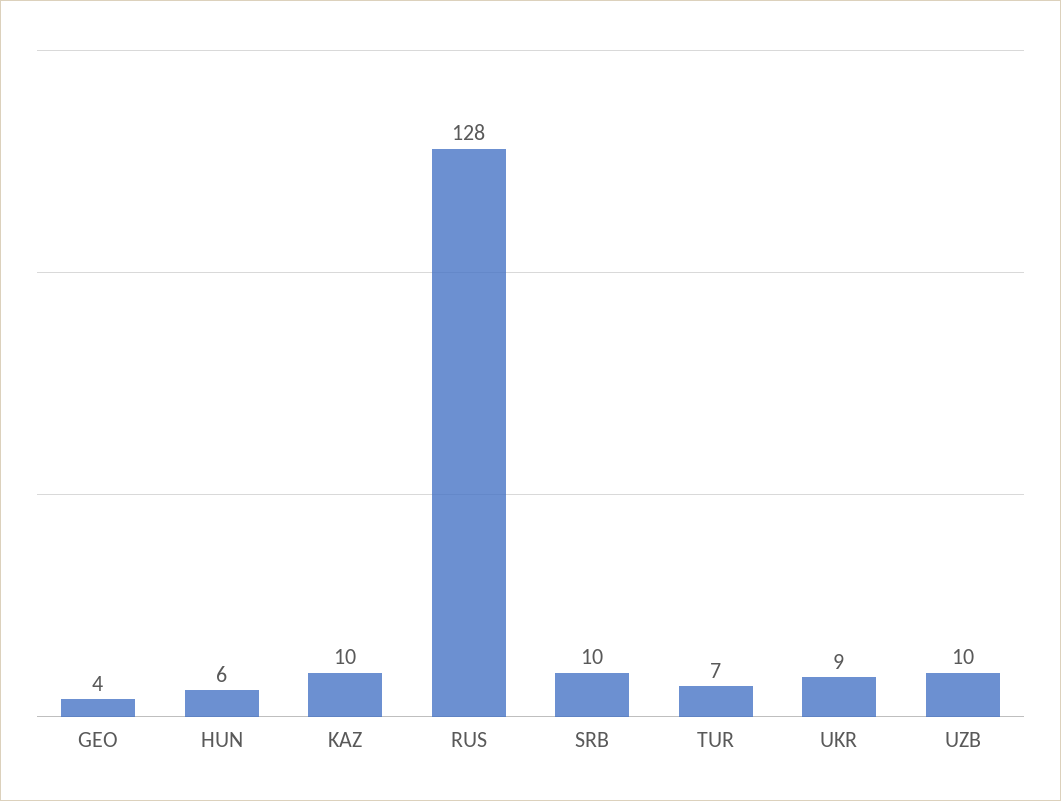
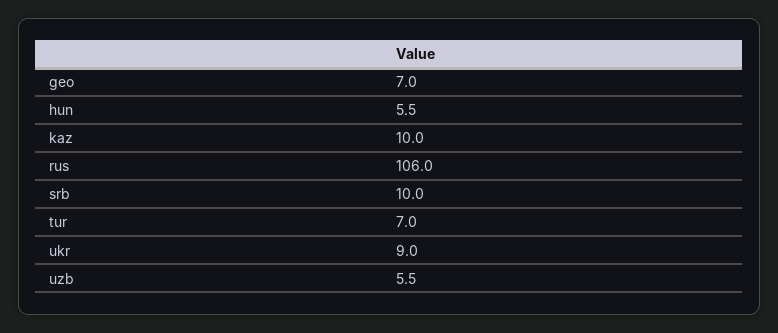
  {
-   "GEO": 4,
+   "GEO": 7,
    "HUN": 5.5,
    "KAZ": 10,
-   "RUS": 128,
+   "RUS": 106,
    "SRB": 10,
    "TUR": 7,
    "UKR": 9,
-   "UZB": 10
+   "UZB": 5.5
  }

